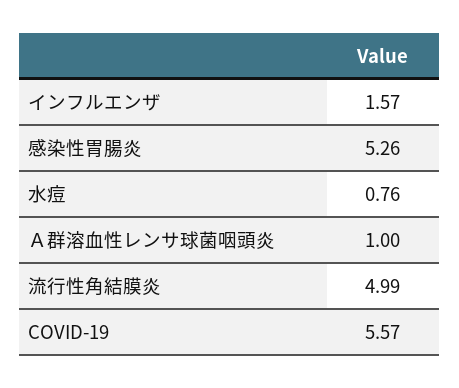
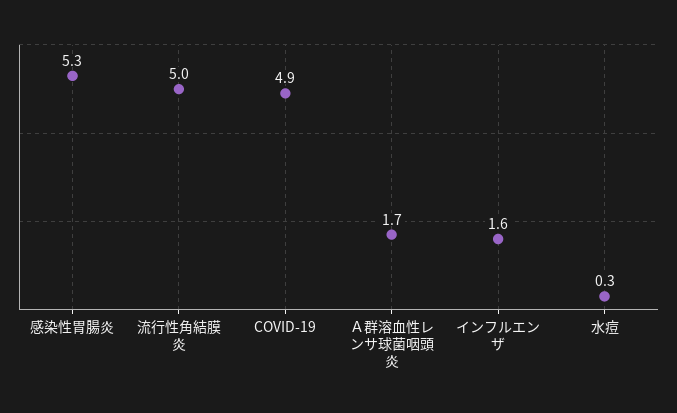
  {
    "インフルエンザ": 1.57,
    "感染性胃腸炎": 5.26,
-   "水痘": 0.76,
+   "水痘": 0.3,
-   "Ａ群溶血性レンサ球菌咽頭炎": 1,
+   "Ａ群溶血性レンサ球菌咽頭炎": 1.7,
    "流行性角結膜炎": 4.99,
-   "COVID-19": 5.57
+   "COVID-19": 4.9
  }

